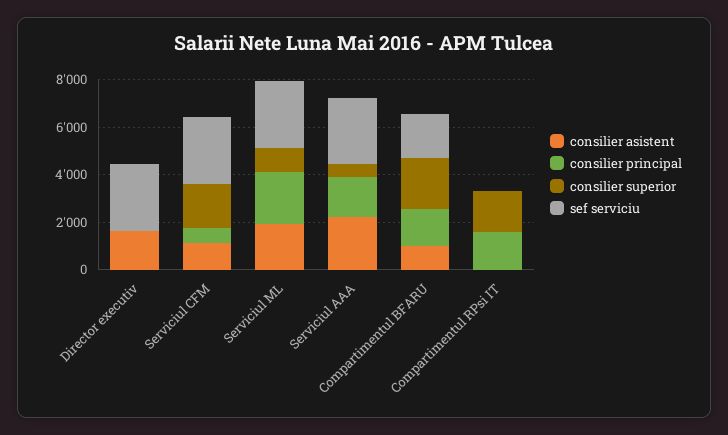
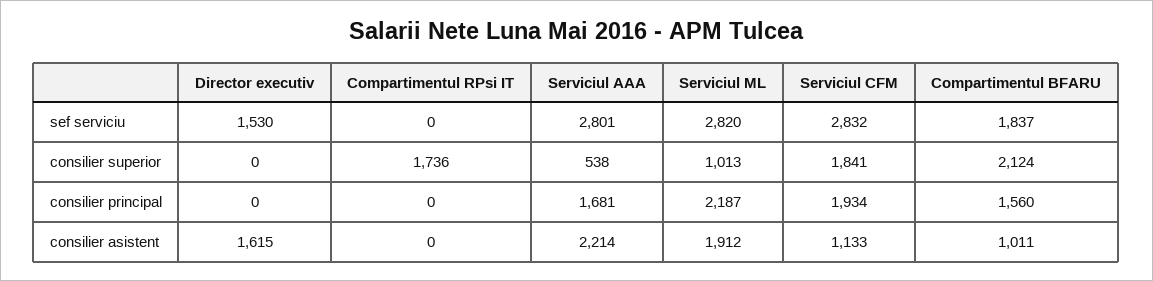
  {
    "consilier asistent": {
      "Director executiv": 1615,
      "Serviciul CFM": 1133,
      "Serviciul ML": 1912,
      "Serviciul AAA": 2214,
      "Compartimentul BFARU": 1011,
      "Compartimentul RPsi IT": 0
    },
    "consilier principal": {
      "Director executiv": 0,
-     "Serviciul CFM": 500,
+     "Serviciul CFM": 1934,
      "Serviciul ML": 2187,
      "Serviciul AAA": 1681,
      "Compartimentul BFARU": 1560,
-     "Compartimentul RPsi IT": 1500
+     "Compartimentul RPsi IT": 0
    },
    "consilier superior": {
      "Director executiv": 0,
      "Serviciul CFM": 1841,
      "Serviciul ML": 1013,
      "Serviciul AAA": 538,
      "Compartimentul BFARU": 2124,
      "Compartimentul RPsi IT": 1736
    },
    "sef serviciu": {
-     "Director executiv": 3000,
+     "Director executiv": 1530,
      "Serviciul CFM": 2832,
      "Serviciul ML": 2820,
      "Serviciul AAA": 2801,
      "Compartimentul BFARU": 1837,
      "Compartimentul RPsi IT": 0
    }
  }

